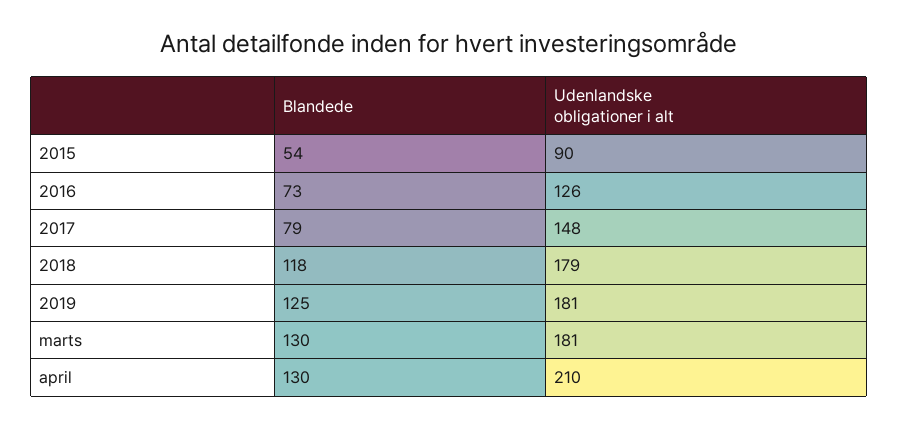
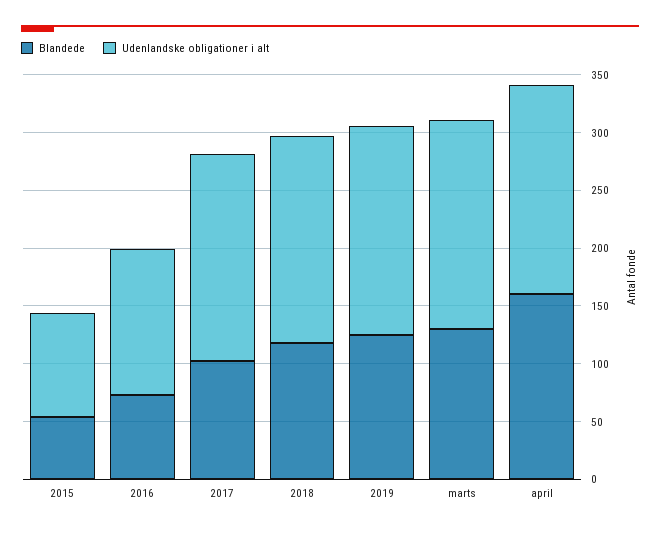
  {
    "Blandede": {
      "2015": 54,
      "2016": 73,
-     "2017": 79,
+     "2017": 100,
      "2018": 118,
      "2019": 125,
      "marts": 130,
-     "april": 130
+     "april": 160
    },
    "Udenlandske obligationer i alt": {
      "2015": 90,
      "2016": 126,
-     "2017": 148,
+     "2017": 180,
      "2018": 179,
      "2019": 181,
      "marts": 181,
-     "april": 210
+     "april": 180
    }
  }

